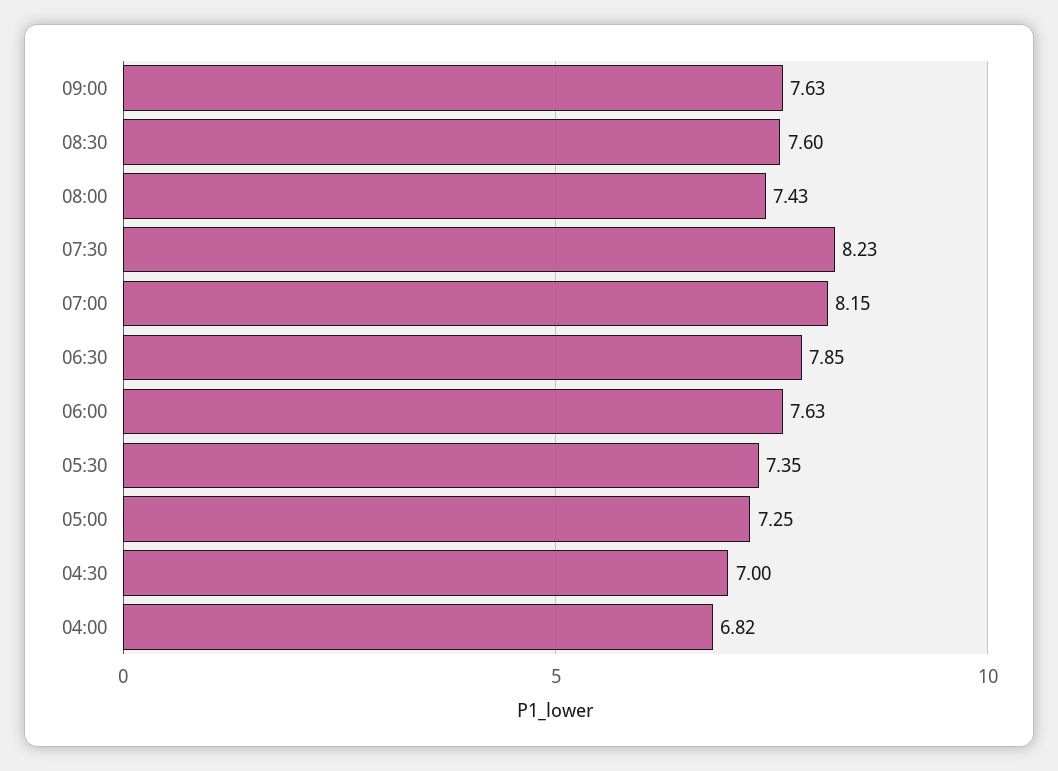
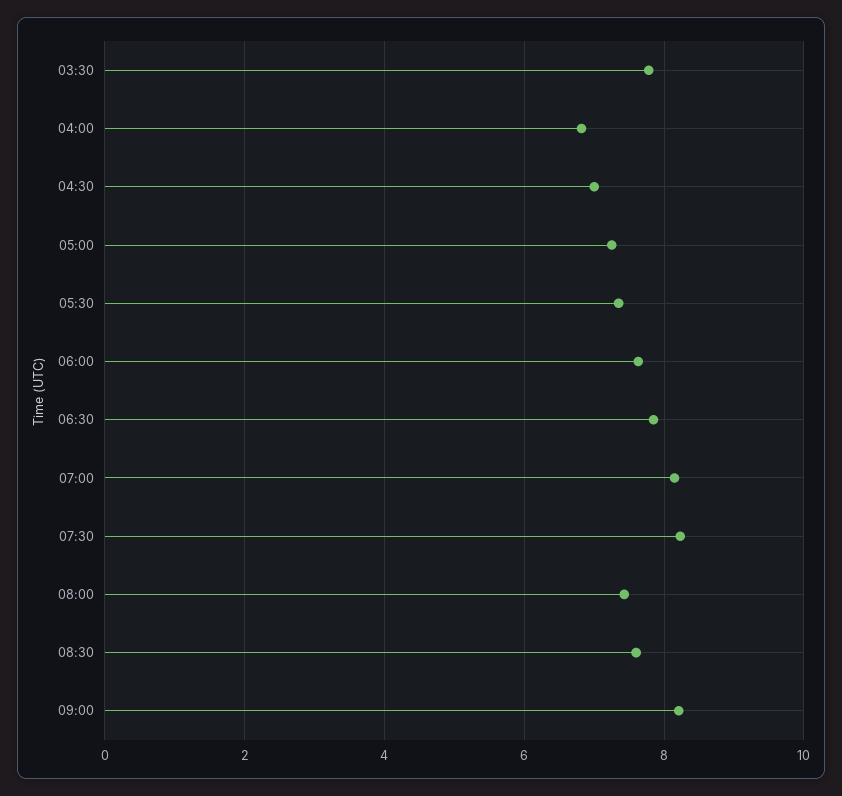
  {
-   "09:00": 7.63,
+   "09:00": 8.2,
    "08:30": 7.6,
    "08:00": 7.43,
    "07:30": 8.23,
    "07:00": 8.15,
    "06:30": 7.85,
    "06:00": 7.63,
    "05:30": 7.35,
    "05:00": 7.25,
    "04:30": 7,
-   "04:00": 6.82
+   "04:00": 6.82,
+   "03:30": 7.8
  }

